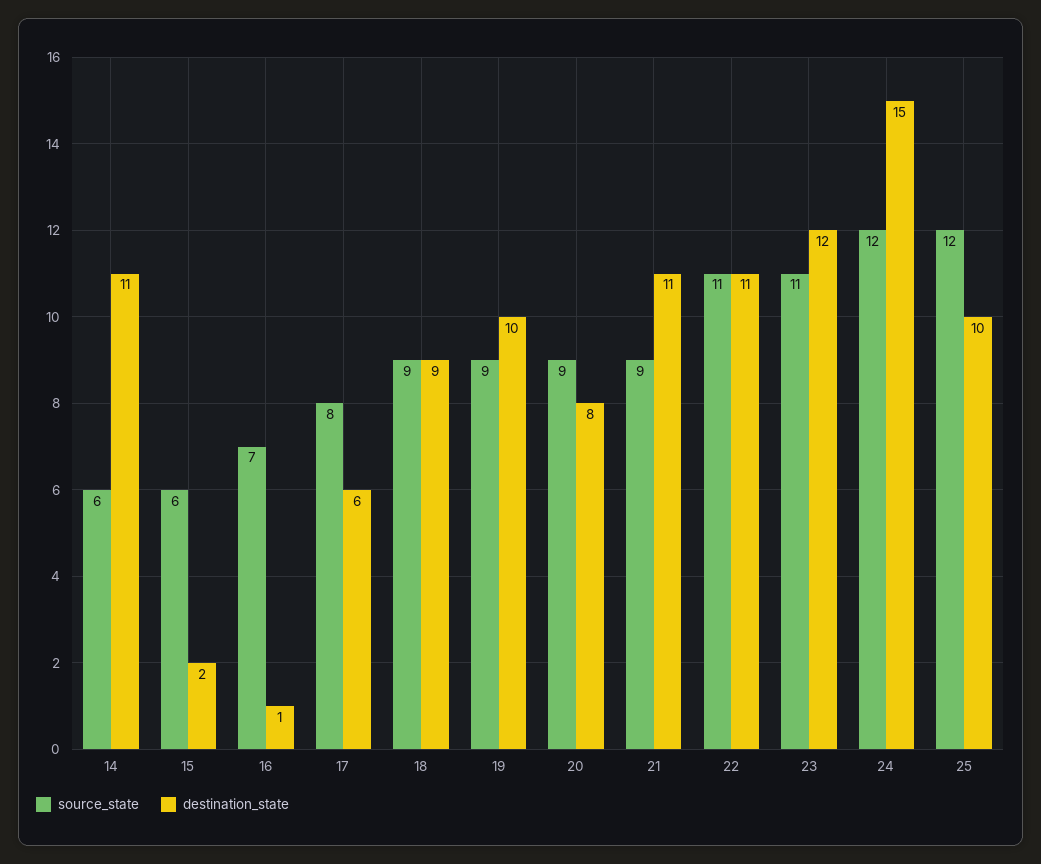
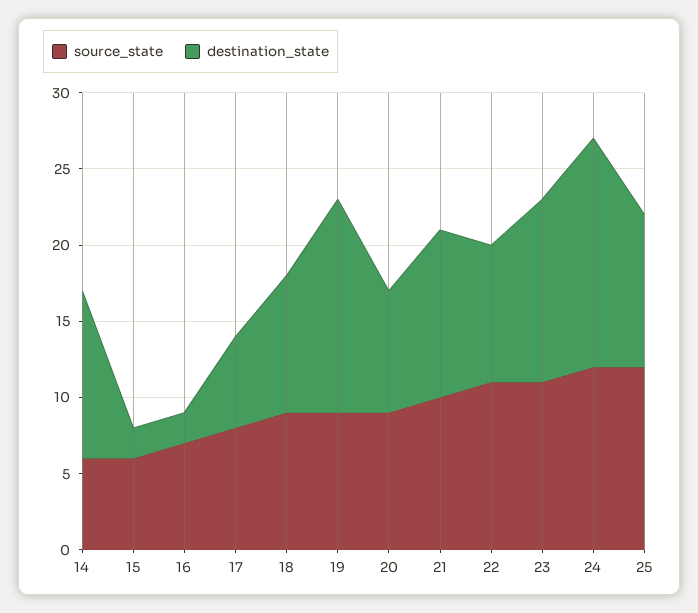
  {
    "source_state": {
      "14": 6,
      "15": 6,
      "16": 7,
      "17": 8,
      "18": 9,
      "19": 9,
      "20": 9,
-     "21": 9,
+     "21": 10,
      "22": 11,
      "23": 11,
      "24": 12,
      "25": 12
    },
    "destination_state": {
      "14": 11,
      "15": 2,
-     "16": 1,
+     "16": 2,
      "17": 6,
      "18": 9,
-     "19": 10,
+     "19": 14,
      "20": 8,
      "21": 11,
-     "22": 11,
+     "22": 9,
      "23": 12,
      "24": 15,
      "25": 10
    }
  }

